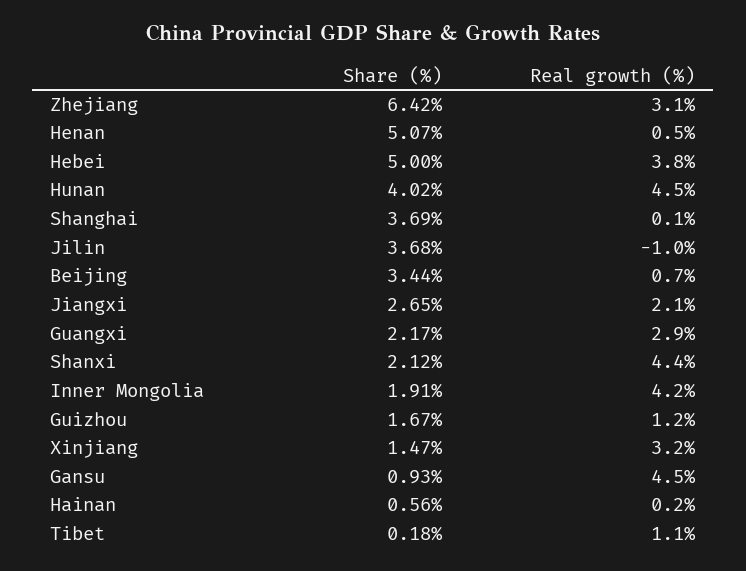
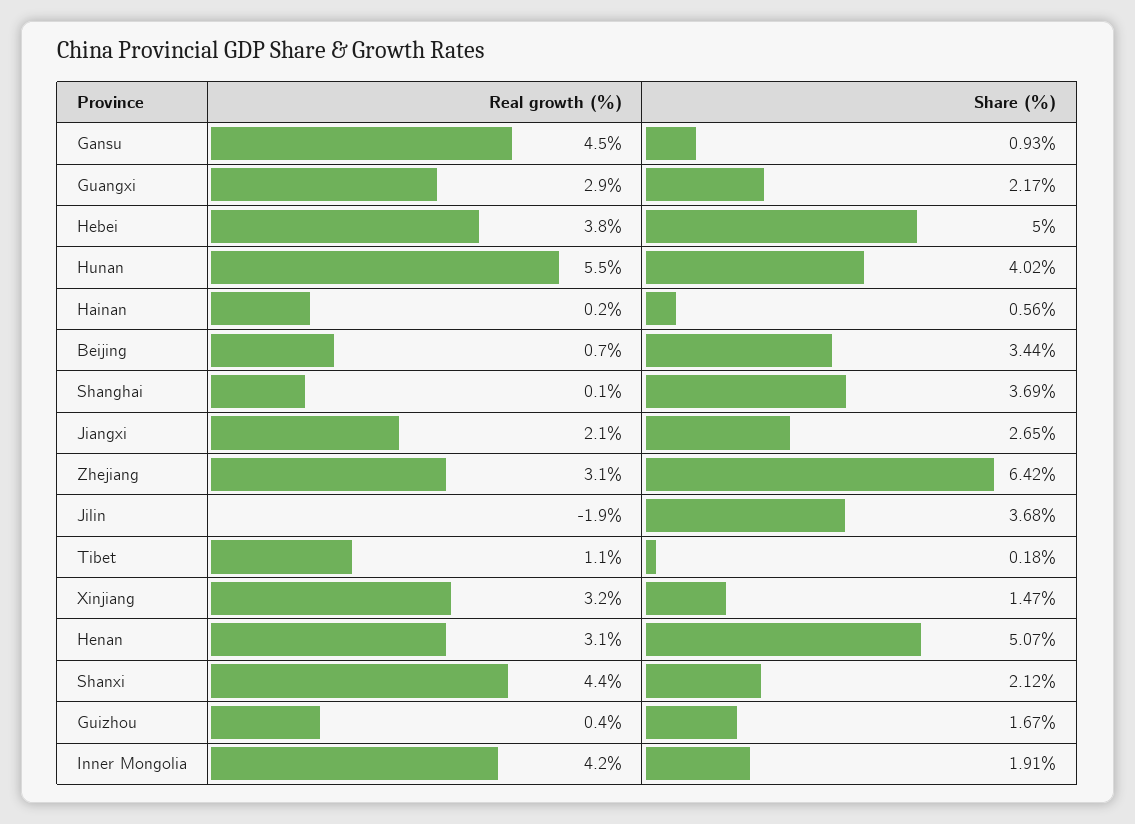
  {
    "Share (%)": {
      "Zhejiang": 6.42,
      "Henan": 5.07,
      "Hebei": 5,
      "Hunan": 4.02,
      "Shanghai": 3.69,
      "Jilin": 3.68,
      "Beijing": 3.44,
      "Jiangxi": 2.65,
      "Guangxi": 2.17,
      "Shanxi": 2.12,
      "Inner Mongolia": 1.91,
      "Guizhou": 1.67,
      "Xinjiang": 1.47,
      "Gansu": 0.93,
      "Hainan": 0.56,
      "Tibet": 0.18
    },
    "Real growth (%)": {
      "Zhejiang": 3.1,
-     "Henan": 0.5,
+     "Henan": 3.1,
      "Hebei": 3.8,
-     "Hunan": 4.5,
+     "Hunan": 5.5,
      "Shanghai": 0.1,
-     "Jilin": -1,
+     "Jilin": -1.9,
      "Beijing": 0.7,
      "Jiangxi": 2.1,
      "Guangxi": 2.9,
      "Shanxi": 4.4,
      "Inner Mongolia": 4.2,
-     "Guizhou": 1.2,
+     "Guizhou": 0.4,
      "Xinjiang": 3.2,
      "Gansu": 4.5,
      "Hainan": 0.2,
      "Tibet": 1.1
    }
  }

